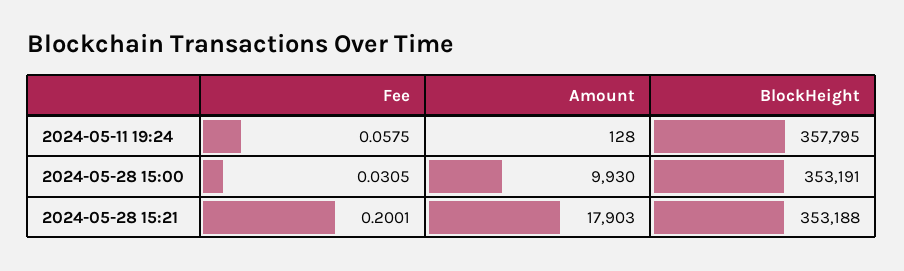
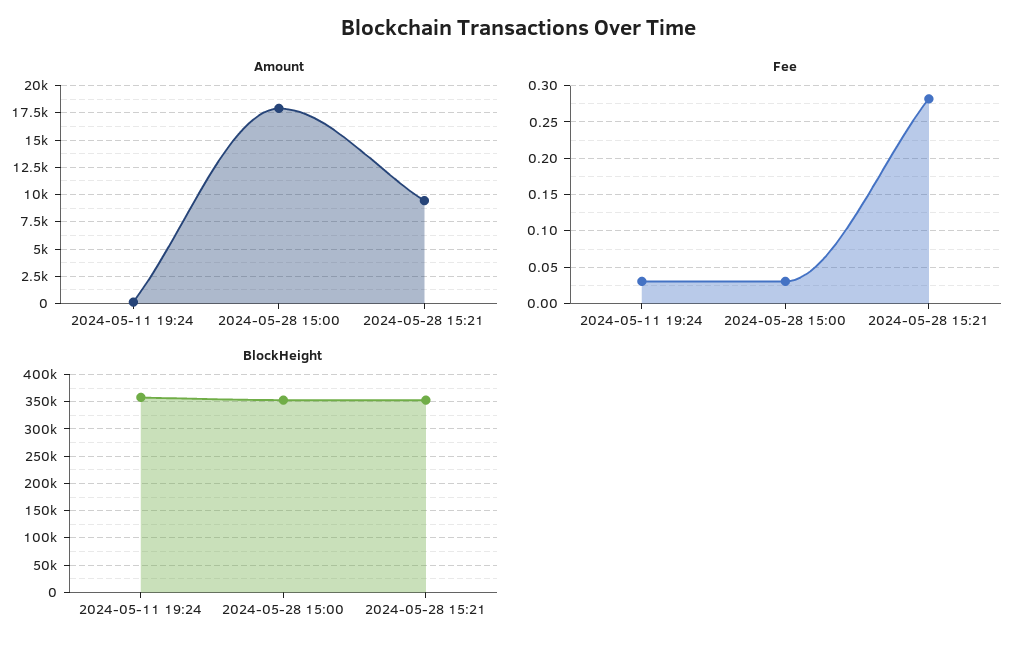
  {
    "Fee": {
-     "2024-05-11 19:24": 0.0575,
+     "2024-05-11 19:24": 0.03,
      "2024-05-28 15:00": 0.0305,
-     "2024-05-28 15:21": 0.2001
+     "2024-05-28 15:21": 0.28
    },
    "Amount": {
      "2024-05-11 19:24": 128,
-     "2024-05-28 15:00": 9930,
+     "2024-05-28 15:00": 17500,
-     "2024-05-28 15:21": 17903
+     "2024-05-28 15:21": 10000
    },
    "BlockHeight": {
      "2024-05-11 19:24": 357795,
      "2024-05-28 15:00": 353191,
      "2024-05-28 15:21": 353188
    }
  }

